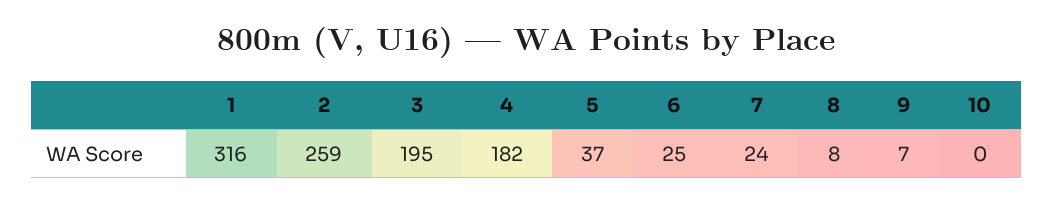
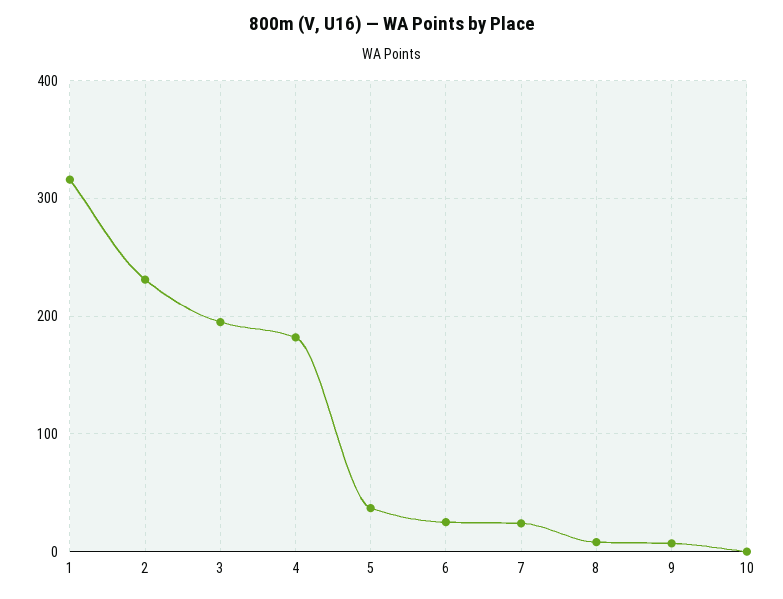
  {
    "1": 316,
-   "2": 259,
+   "2": 230,
    "3": 195,
    "4": 182,
    "5": 37,
    "6": 25,
    "7": 24,
    "8": 8,
    "9": 7,
    "10": 0
  }

